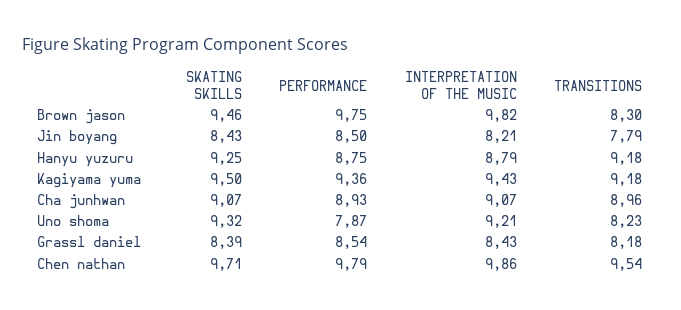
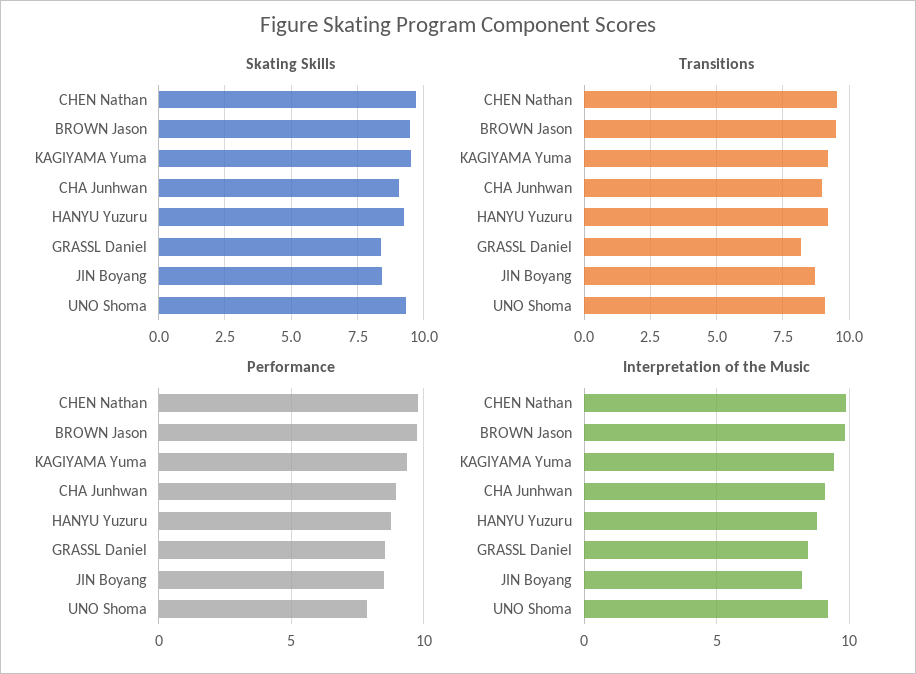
  {
    "SKATING SKILLS": {
      "Brown jason": 9.46,
      "Jin boyang": 8.43,
      "Hanyu yuzuru": 9.25,
      "Kagiyama yuma": 9.5,
      "Cha junhwan": 9.07,
      "Uno shoma": 9.32,
      "Grassl daniel": 8.39,
      "Chen nathan": 9.71
    },
    "PERFORMANCE": {
      "Brown jason": 9.75,
      "Jin boyang": 8.5,
      "Hanyu yuzuru": 8.75,
      "Kagiyama yuma": 9.36,
      "Cha junhwan": 8.93,
      "Uno shoma": 7.87,
      "Grassl daniel": 8.54,
      "Chen nathan": 9.79
    },
    "INTERPRETATION OF THE MUSIC": {
      "Brown jason": 9.82,
      "Jin boyang": 8.21,
      "Hanyu yuzuru": 8.79,
      "Kagiyama yuma": 9.43,
      "Cha junhwan": 9.07,
      "Uno shoma": 9.21,
      "Grassl daniel": 8.43,
      "Chen nathan": 9.86
    },
    "TRANSITIONS": {
-     "Brown jason": 8.3,
+     "Brown jason": 9.5,
-     "Jin boyang": 7.79,
+     "Jin boyang": 8.75,
      "Hanyu yuzuru": 9.18,
      "Kagiyama yuma": 9.18,
      "Cha junhwan": 8.96,
-     "Uno shoma": 8.23,
+     "Uno shoma": 9,
      "Grassl daniel": 8.18,
      "Chen nathan": 9.54
    }
  }

